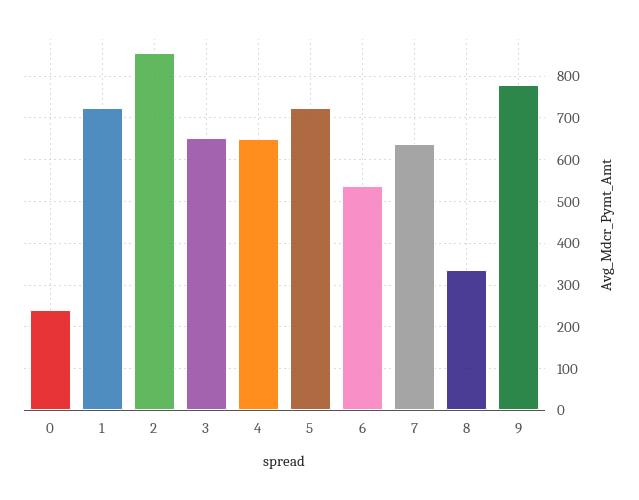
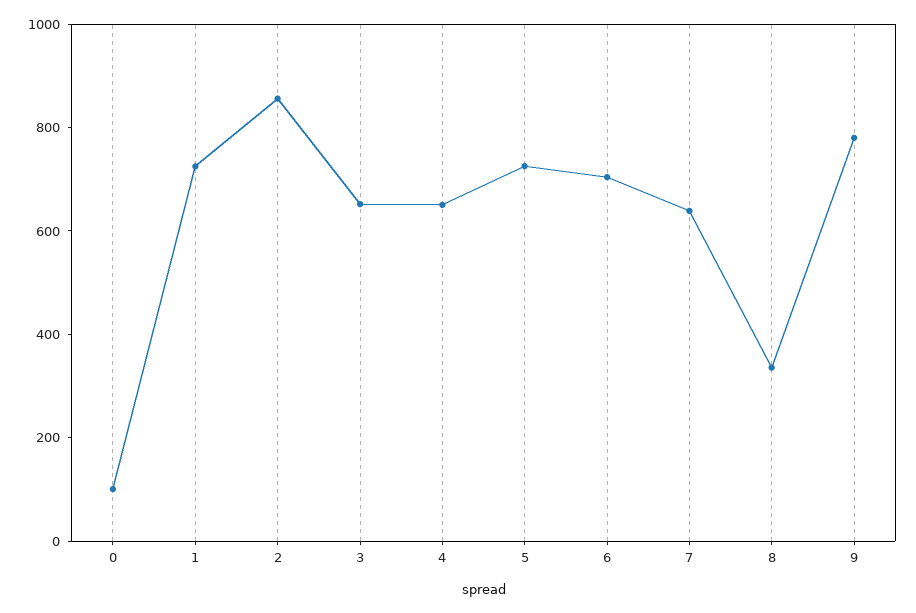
  {
-   "0": 240,
+   "0": 100,
    "1": 720,
    "2": 860,
    "3": 660,
    "4": 660,
    "5": 720,
-   "6": 540,
+   "6": 700,
    "7": 640,
    "8": 340,
    "9": 780
  }

